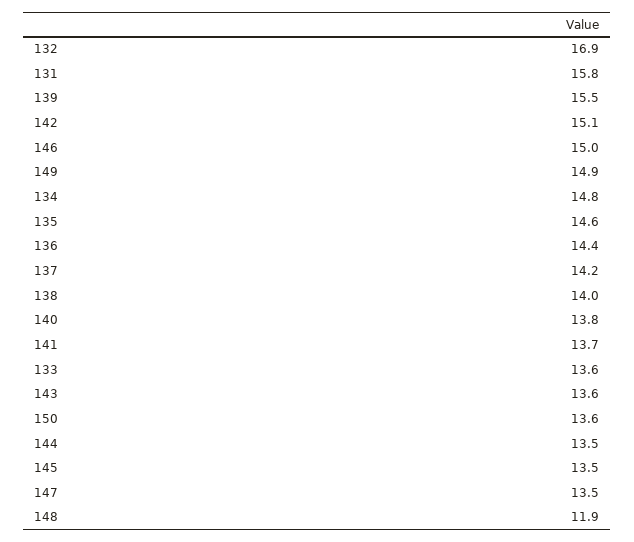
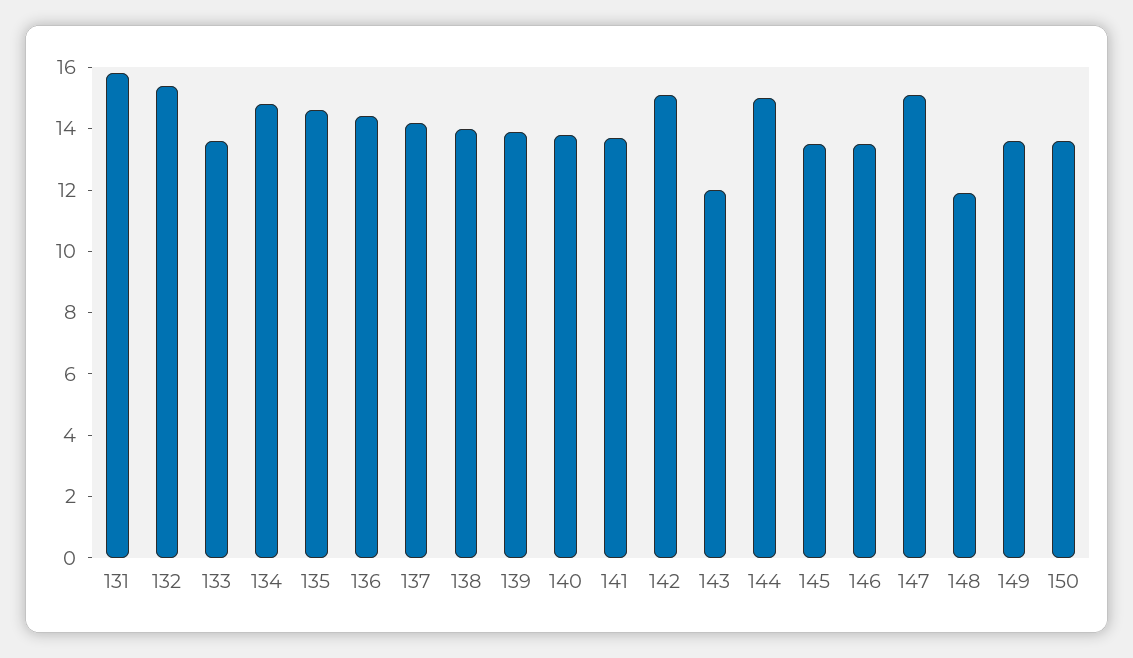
  {
-   "132": 16.9,
+   "132": 15.5,
    "131": 15.8,
-   "139": 15.5,
+   "139": 14,
    "142": 15.1,
-   "146": 15,
+   "146": 13.5,
-   "149": 14.9,
+   "149": 13.5,
    "134": 14.8,
    "135": 14.6,
    "136": 14.4,
    "137": 14.2,
    "138": 14,
    "140": 13.8,
    "141": 13.7,
    "133": 13.6,
-   "143": 13.6,
+   "143": 12,
    "150": 13.6,
-   "144": 13.5,
+   "144": 15,
    "145": 13.5,
-   "147": 13.5,
+   "147": 15,
    "148": 11.9
  }

